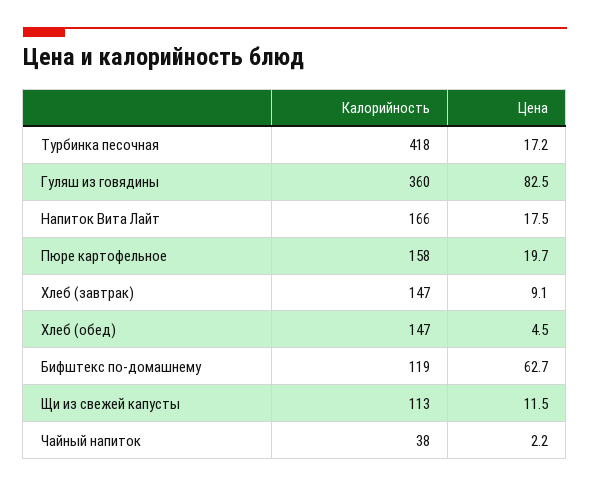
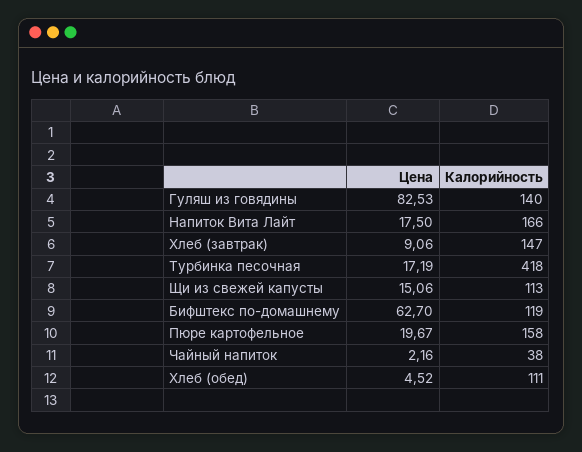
  {
    "Калорийность": {
      "Турбинка песочная": 418,
-     "Гуляш из говядины": 360,
+     "Гуляш из говядины": 140,
      "Напиток Вита Лайт": 166,
      "Пюре картофельное": 158,
      "Хлеб (завтрак)": 147,
-     "Хлеб (обед)": 147,
+     "Хлеб (обед)": 111,
      "Бифштекс по-домашнему": 119,
      "Щи из свежей капусты": 113,
      "Чайный напиток": 38
    },
    "Цена": {
      "Турбинка песочная": 17.19,
      "Гуляш из говядины": 82.53,
      "Напиток Вита Лайт": 17.5,
      "Пюре картофельное": 19.67,
      "Хлеб (завтрак)": 9.06,
      "Хлеб (обед)": 4.52,
      "Бифштекс по-домашнему": 62.7,
-     "Щи из свежей капусты": 11.5,
+     "Щи из свежей капусты": 15.06,
      "Чайный напиток": 2.16
    }
  }

